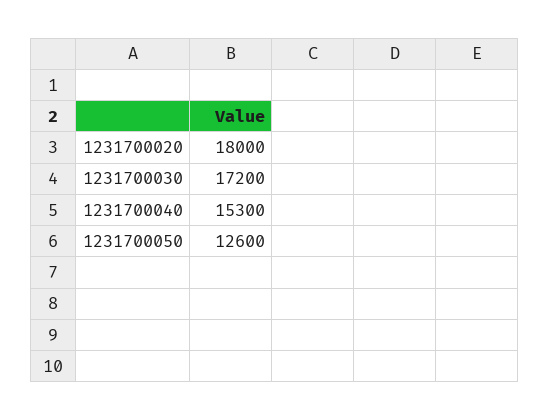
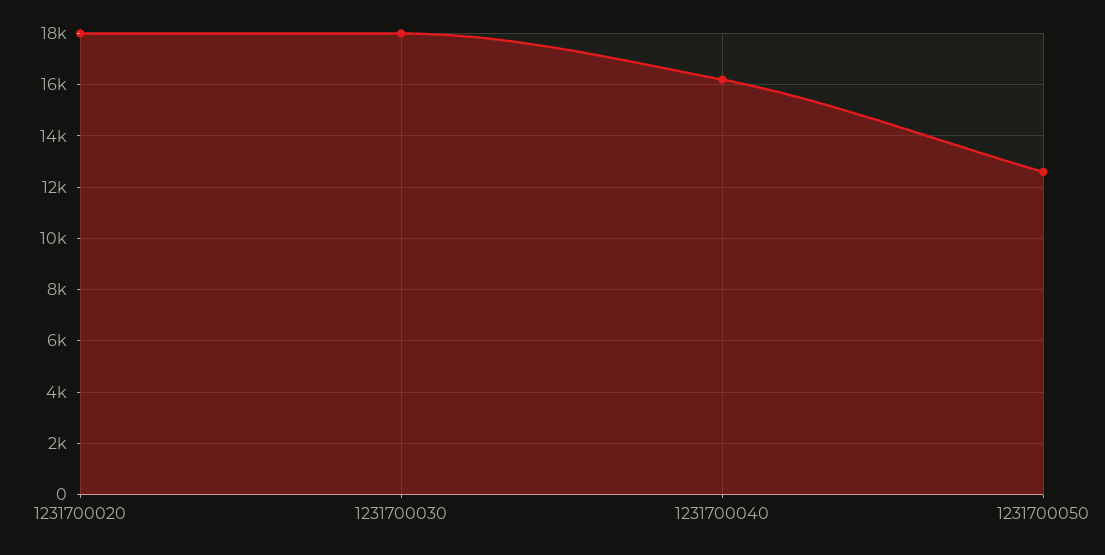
  {
    "1231700020": 18000,
-   "1231700030": 17200,
+   "1231700030": 18000,
-   "1231700040": 15300,
+   "1231700040": 16250,
    "1231700050": 12600
  }

